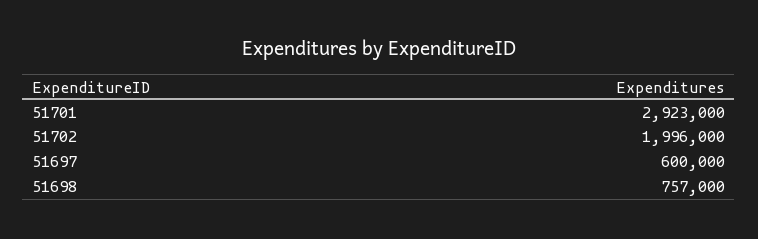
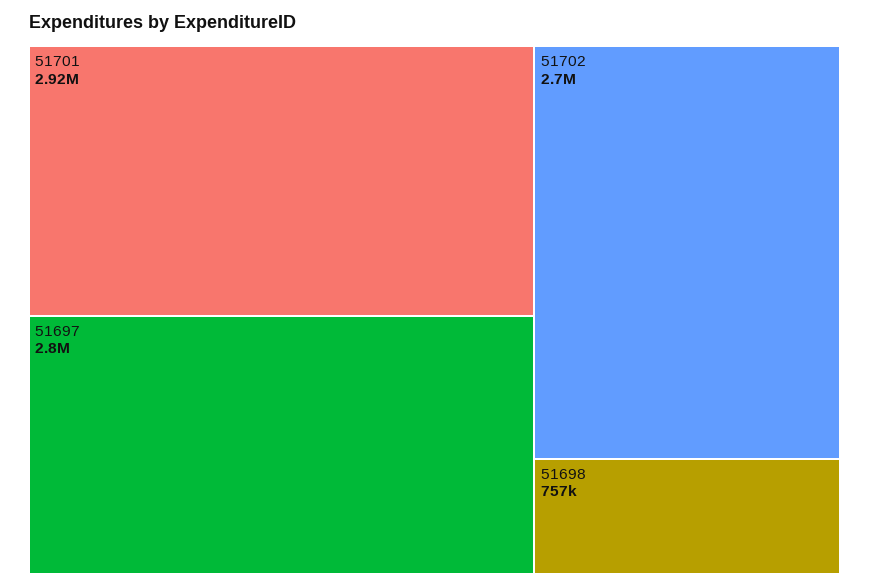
  {
    "51701": 2923000,
-   "51702": 1996000,
+   "51702": 2700000,
-   "51697": 600000,
+   "51697": 2800000,
    "51698": 757000
  }

